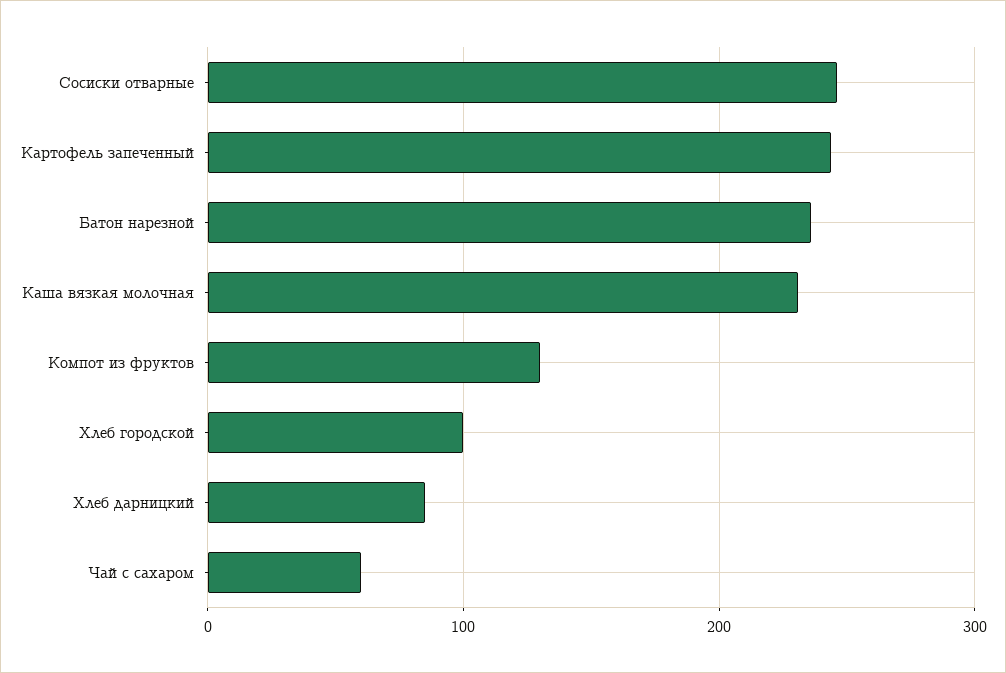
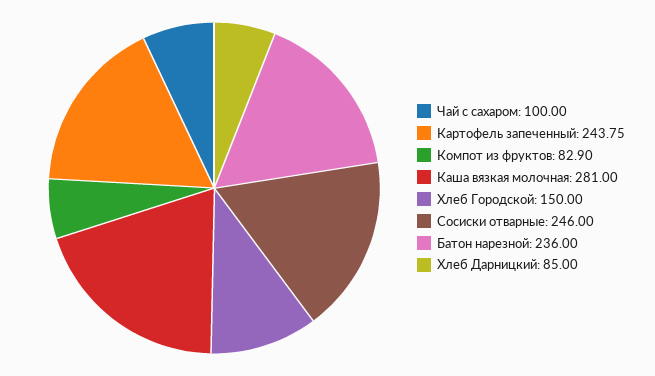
  {
    "Сосиски отварные": 246,
    "Картофель запеченный": 243.75,
    "Батон нарезной": 236,
-   "Каша вязкая молочная": 230,
+   "Каша вязкая молочная": 281,
-   "Компот из фруктов": 130,
+   "Компот из фруктов": 82.9,
-   "Хлеб городской": 100,
+   "Хлеб городской": 150,
    "Хлеб дарницкий": 85,
-   "Чай с сахаром": 60
+   "Чай с сахаром": 100
  }

